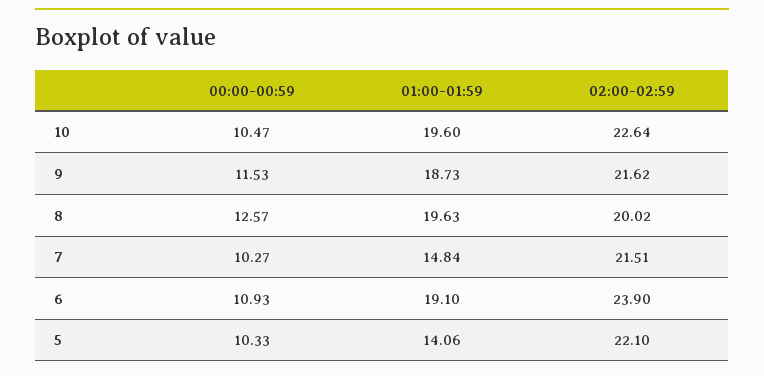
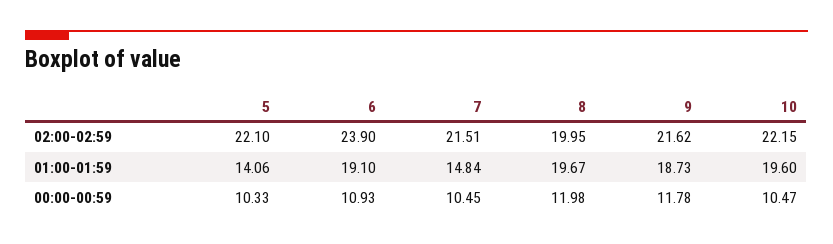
  {
    "00:00-00:59": {
      "10": 10.47,
-     "9": 11.53,
+     "9": 11.78,
-     "8": 12.57,
+     "8": 11.98,
-     "7": 10.27,
+     "7": 10.45,
      "6": 10.93,
      "5": 10.33
    },
    "01:00-01:59": {
      "10": 19.6,
      "9": 18.73,
-     "8": 19.63,
+     "8": 19.67,
      "7": 14.84,
      "6": 19.1,
      "5": 14.06
    },
    "02:00-02:59": {
-     "10": 22.64,
+     "10": 22.15,
      "9": 21.62,
-     "8": 20.02,
+     "8": 19.95,
      "7": 21.51,
      "6": 23.9,
      "5": 22.1
    }
  }

